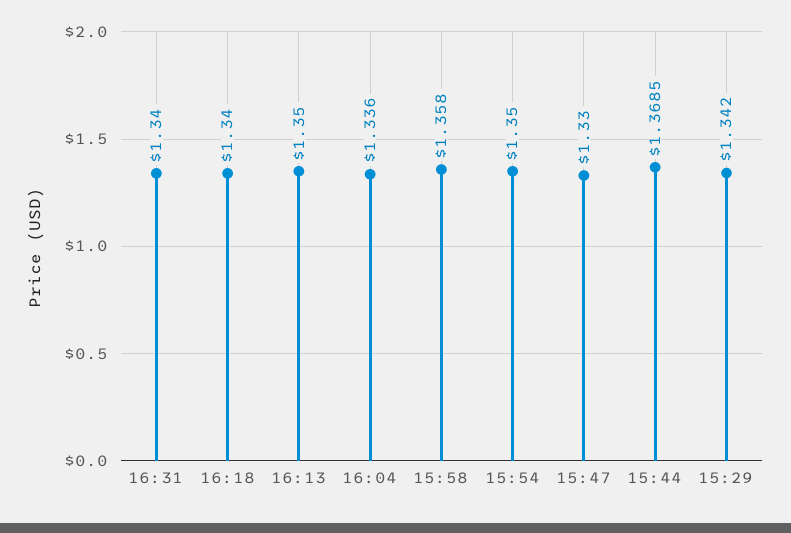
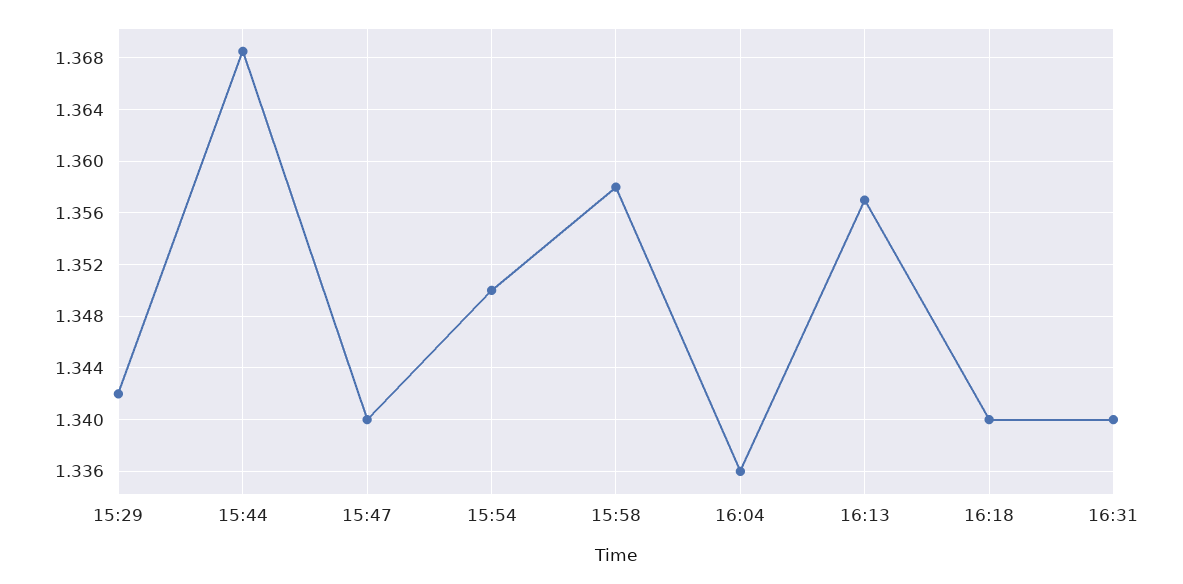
  {
    "16:31": 1.34,
    "16:18": 1.34,
-   "16:13": 1.35,
+   "16:13": 1.357,
    "16:04": 1.336,
    "15:58": 1.358,
    "15:54": 1.35,
-   "15:47": 1.33,
+   "15:47": 1.34,
    "15:44": 1.3685,
    "15:29": 1.342
  }

